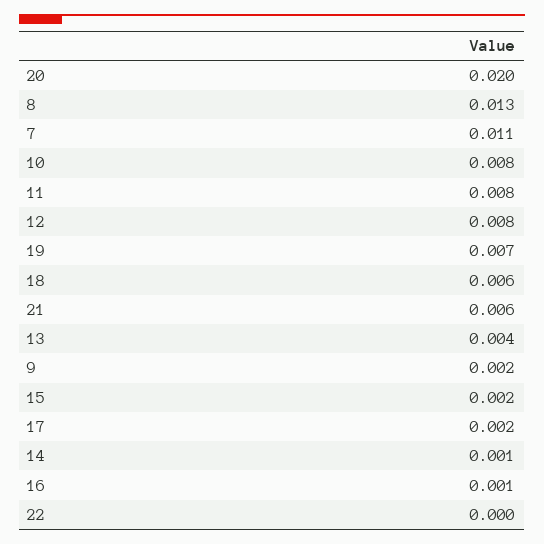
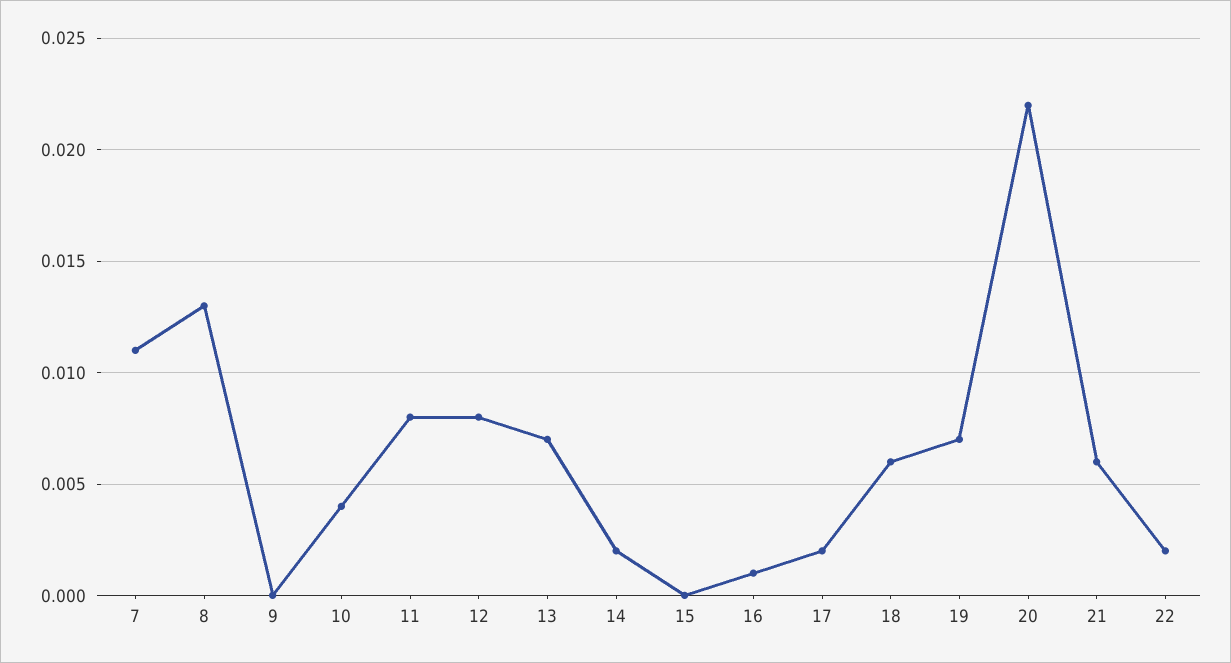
  {
-   "20": 0.02,
+   "20": 0.022,
    "8": 0.013,
    "7": 0.011,
-   "10": 0.008,
+   "10": 0.004,
    "11": 0.008,
    "12": 0.008,
    "19": 0.007,
    "18": 0.006,
    "21": 0.006,
-   "13": 0.004,
+   "13": 0.007,
-   "9": 0.002,
+   "9": 0,
-   "15": 0.002,
+   "15": 0,
    "17": 0.002,
-   "14": 0.001,
+   "14": 0.002,
    "16": 0.001,
-   "22": 0
+   "22": 0.002
  }

